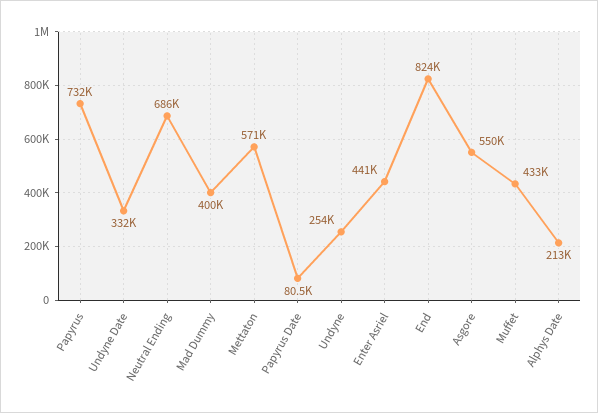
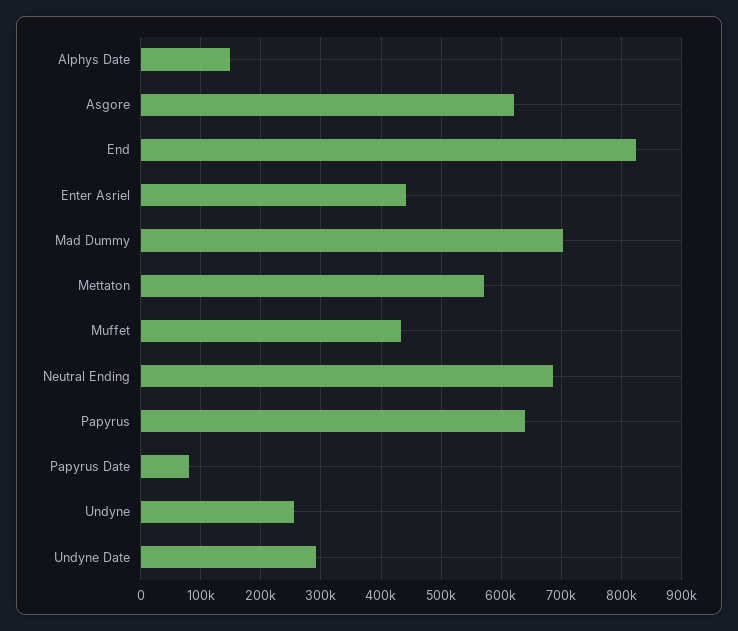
  {
-   "Papyrus": 732000,
+   "Papyrus": 640000,
-   "Undyne Date": 332000,
+   "Undyne Date": 290000,
    "Neutral Ending": 686000,
-   "Mad Dummy": 400000,
+   "Mad Dummy": 700000,
    "Mettaton": 571000,
    "Papyrus Date": 80500,
    "Undyne": 254000,
    "Enter Asriel": 441000,
    "End": 824000,
-   "Asgore": 550000,
+   "Asgore": 620000,
    "Muffet": 433000,
-   "Alphys Date": 213000
+   "Alphys Date": 150000
  }

